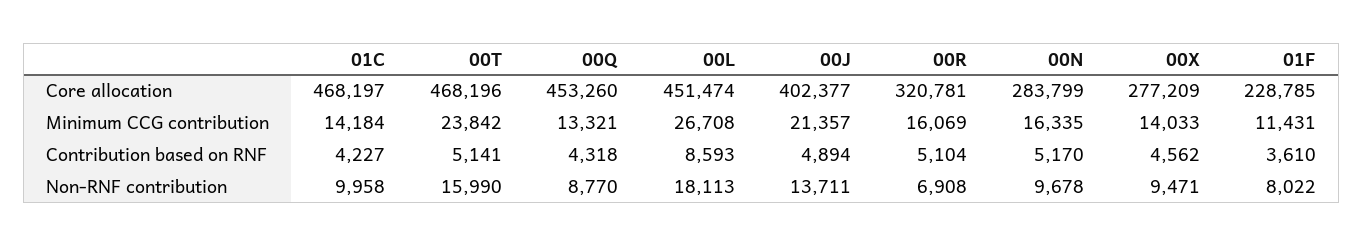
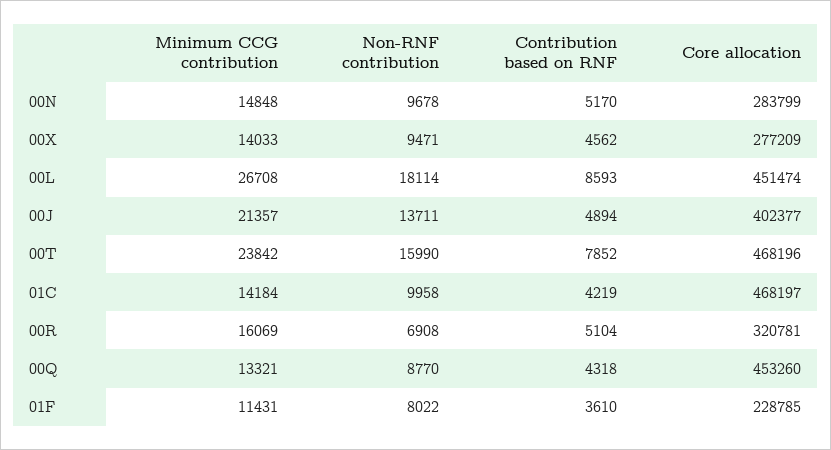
  {
    "01C": {
      "Core allocation": 468197,
      "Minimum CCG contribution": 14184,
-     "Contribution based on RNF": 4227,
+     "Contribution based on RNF": 4219,
      "Non-RNF contribution": 9958
    },
    "00T": {
      "Core allocation": 468196,
      "Minimum CCG contribution": 23842,
-     "Contribution based on RNF": 5141,
+     "Contribution based on RNF": 7852,
      "Non-RNF contribution": 15990
    },
    "00Q": {
      "Core allocation": 453260,
      "Minimum CCG contribution": 13321,
      "Contribution based on RNF": 4318,
      "Non-RNF contribution": 8770
    },
    "00L": {
      "Core allocation": 451474,
      "Minimum CCG contribution": 26708,
      "Contribution based on RNF": 8593,
-     "Non-RNF contribution": 18113
+     "Non-RNF contribution": 18114
    },
    "00J": {
      "Core allocation": 402377,
      "Minimum CCG contribution": 21357,
      "Contribution based on RNF": 4894,
      "Non-RNF contribution": 13711
    },
    "00R": {
      "Core allocation": 320781,
      "Minimum CCG contribution": 16069,
      "Contribution based on RNF": 5104,
      "Non-RNF contribution": 6908
    },
    "00N": {
      "Core allocation": 283799,
-     "Minimum CCG contribution": 16335,
+     "Minimum CCG contribution": 14848,
      "Contribution based on RNF": 5170,
      "Non-RNF contribution": 9678
    },
    "00X": {
      "Core allocation": 277209,
      "Minimum CCG contribution": 14033,
      "Contribution based on RNF": 4562,
      "Non-RNF contribution": 9471
    },
    "01F": {
      "Core allocation": 228785,
      "Minimum CCG contribution": 11431,
      "Contribution based on RNF": 3610,
      "Non-RNF contribution": 8022
    }
  }

